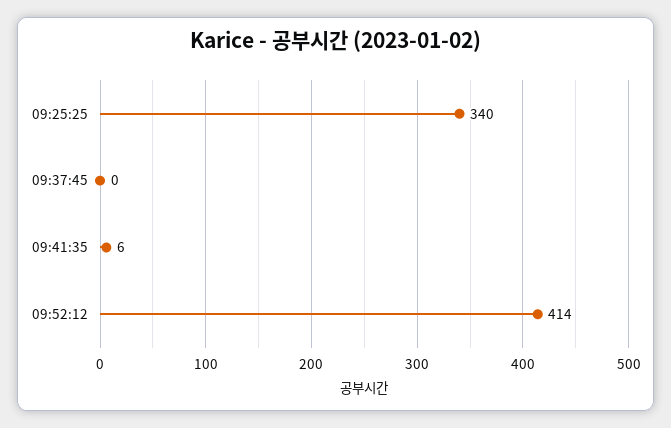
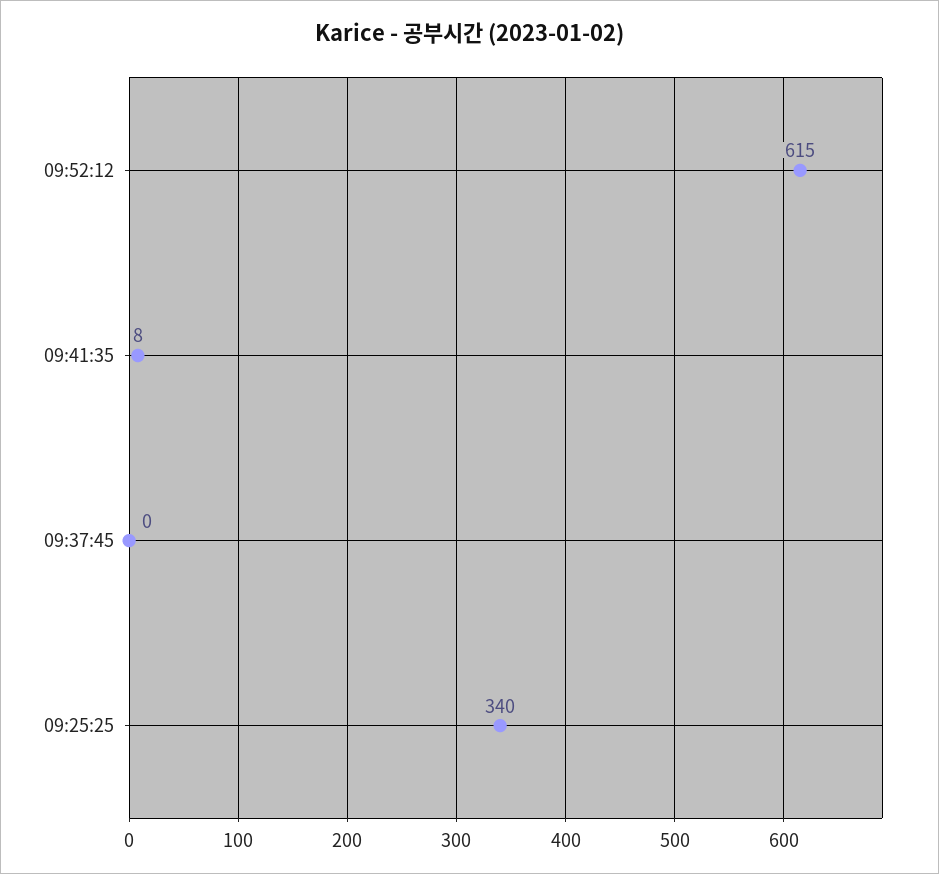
  {
    "09:25:25": 340,
    "09:37:45": 0,
-   "09:41:35": 6,
+   "09:41:35": 8,
-   "09:52:12": 414
+   "09:52:12": 615
  }

